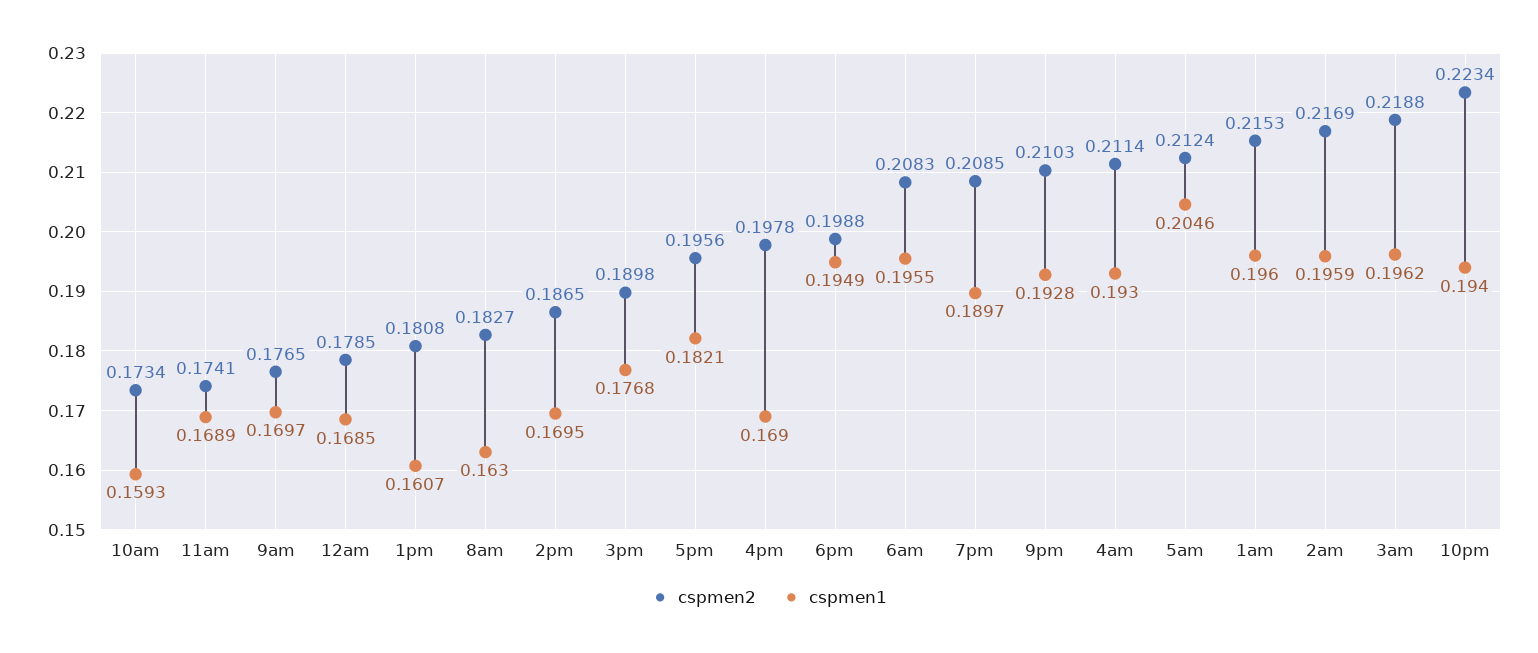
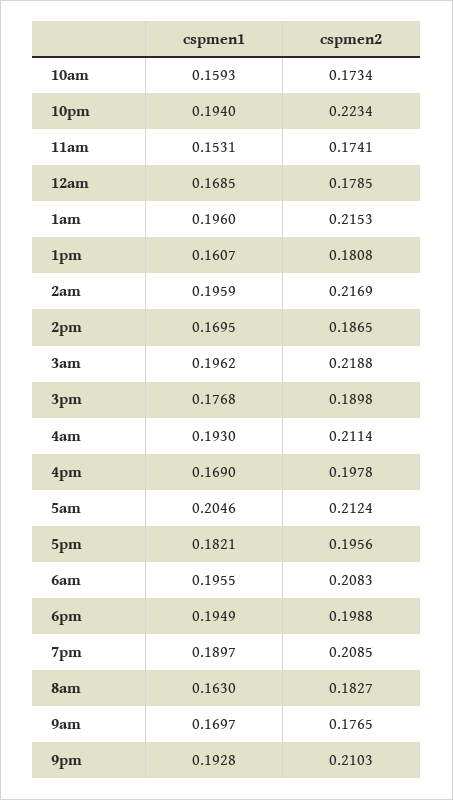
  {
    "cspmen2": {
      "10am": 0.1734,
      "11am": 0.1741,
      "9am": 0.1765,
      "12am": 0.1785,
      "1pm": 0.1808,
      "8am": 0.1827,
      "2pm": 0.1865,
      "3pm": 0.1898,
      "5pm": 0.1956,
      "4pm": 0.1978,
      "6pm": 0.1988,
      "6am": 0.2083,
      "7pm": 0.2085,
      "9pm": 0.2103,
      "4am": 0.2114,
      "5am": 0.2124,
      "1am": 0.2153,
      "2am": 0.2169,
      "3am": 0.2188,
      "10pm": 0.2234
    },
    "cspmen1": {
      "10am": 0.1593,
-     "11am": 0.1689,
+     "11am": 0.1531,
      "9am": 0.1697,
      "12am": 0.1685,
      "1pm": 0.1607,
      "8am": 0.163,
      "2pm": 0.1695,
      "3pm": 0.1768,
      "5pm": 0.1821,
      "4pm": 0.169,
      "6pm": 0.1949,
      "6am": 0.1955,
      "7pm": 0.1897,
      "9pm": 0.1928,
      "4am": 0.193,
      "5am": 0.2046,
      "1am": 0.196,
      "2am": 0.1959,
      "3am": 0.1962,
      "10pm": 0.194
    }
  }

